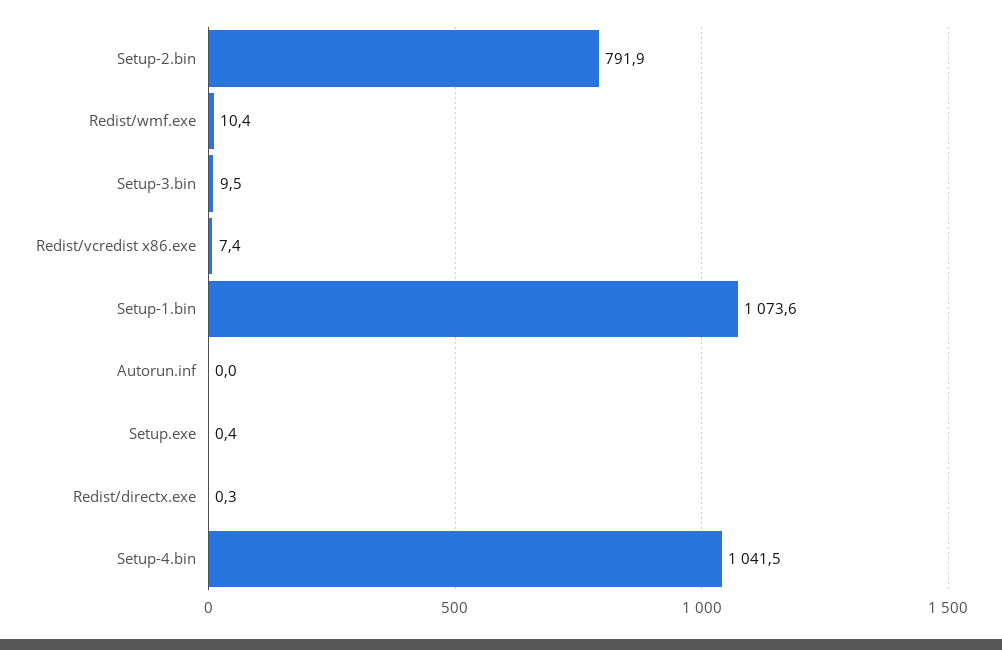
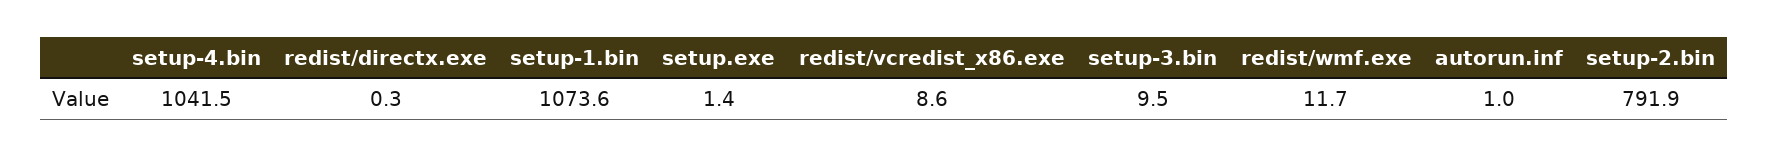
  {
    "Setup-2.bin": 791.9,
-   "Redist/wmf.exe": 10.4,
+   "Redist/wmf.exe": 11.7,
    "Setup-3.bin": 9.5,
-   "Redist/vcredist x86.exe": 7.4,
+   "Redist/vcredist x86.exe": 8.6,
    "Setup-1.bin": 1073.6,
-   "Autorun.inf": 0,
+   "Autorun.inf": 1,
-   "Setup.exe": 0.4,
+   "Setup.exe": 1.4,
    "Redist/directx.exe": 0.3,
    "Setup-4.bin": 1041.5
  }

